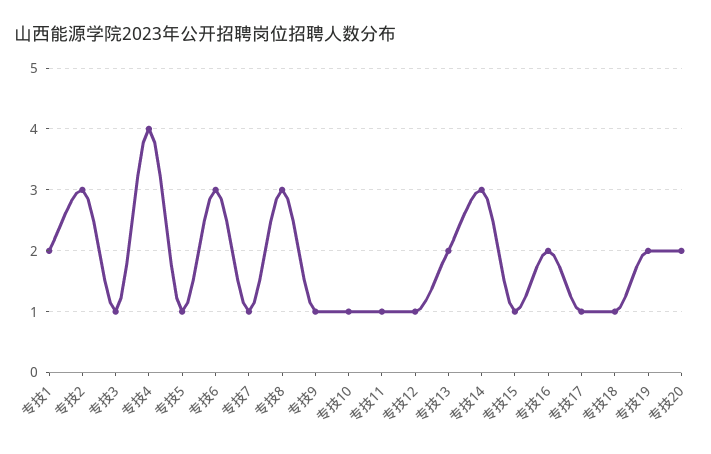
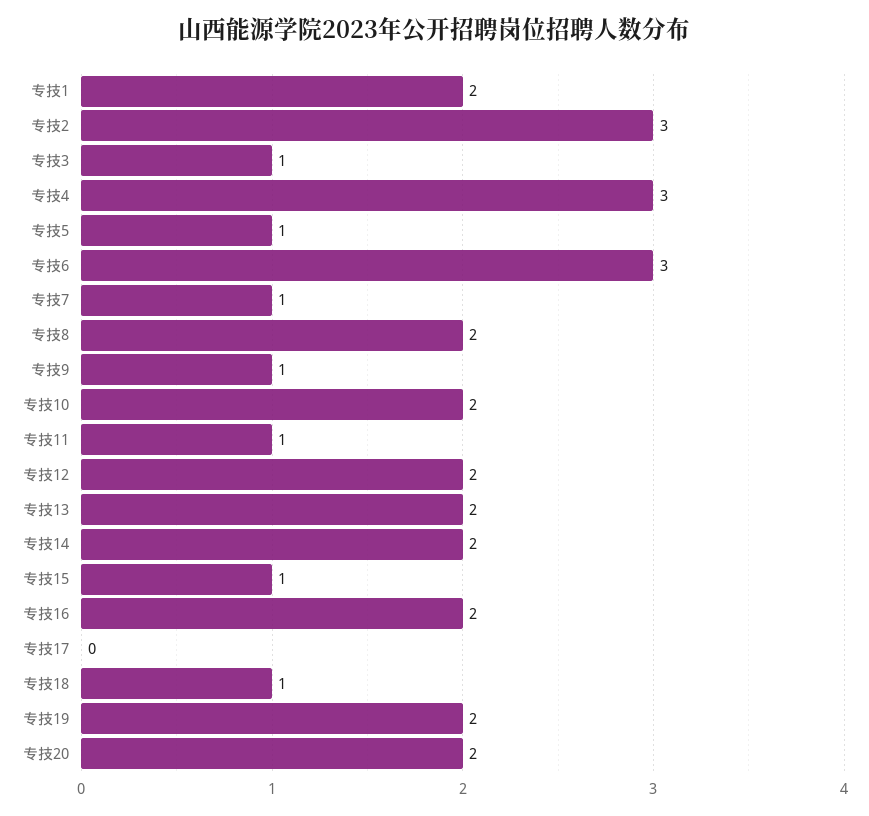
  {
    "专技1": 2,
    "专技2": 3,
    "专技3": 1,
-   "专技4": 4,
+   "专技4": 3,
    "专技5": 1,
    "专技6": 3,
    "专技7": 1,
-   "专技8": 3,
+   "专技8": 2,
    "专技9": 1,
-   "专技10": 1,
+   "专技10": 2,
    "专技11": 1,
-   "专技12": 1,
+   "专技12": 2,
    "专技13": 2,
-   "专技14": 3,
+   "专技14": 2,
    "专技15": 1,
    "专技16": 2,
-   "专技17": 1,
+   "专技17": 0,
    "专技18": 1,
    "专技19": 2,
    "专技20": 2
  }

